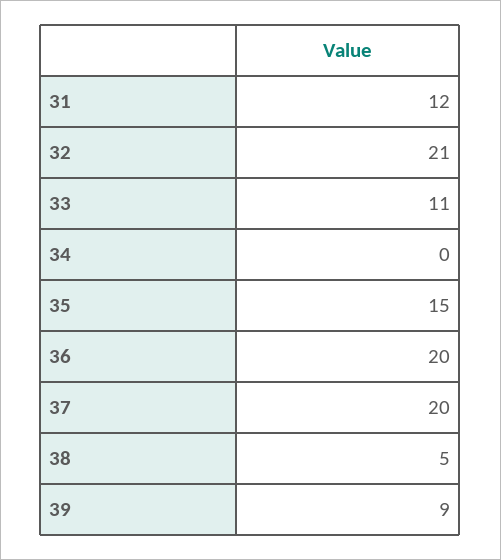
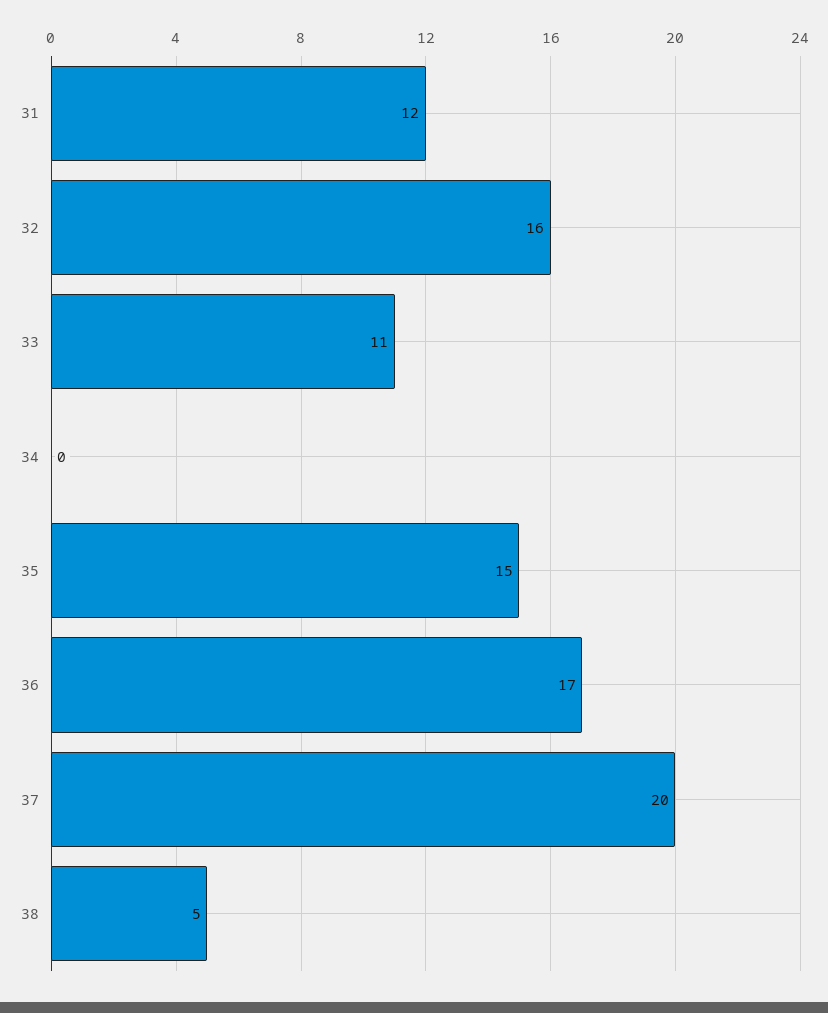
  {
    "31": 12,
-   "32": 21,
+   "32": 16,
    "33": 11,
    "34": 0,
    "35": 15,
-   "36": 20,
+   "36": 17,
    "37": 20,
-   "38": 5,
+   "38": 5
-   "39": 9
  }

